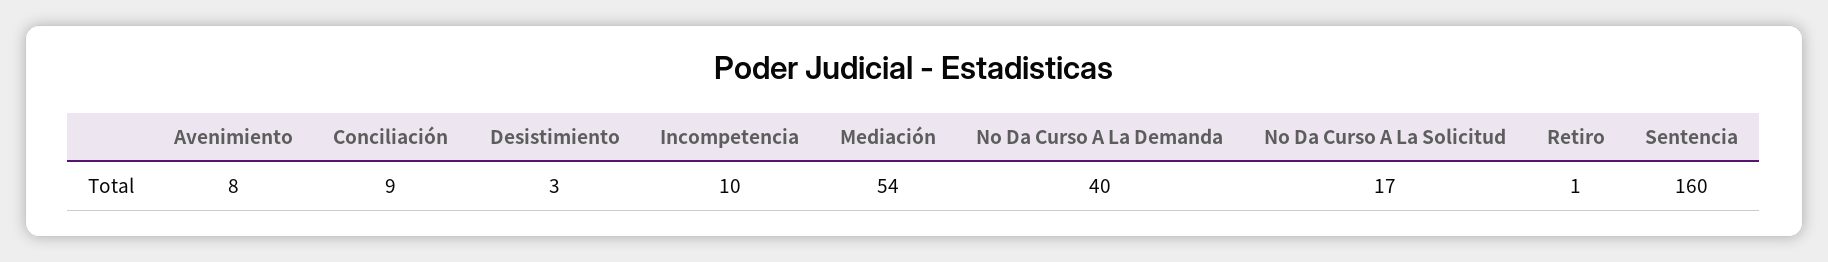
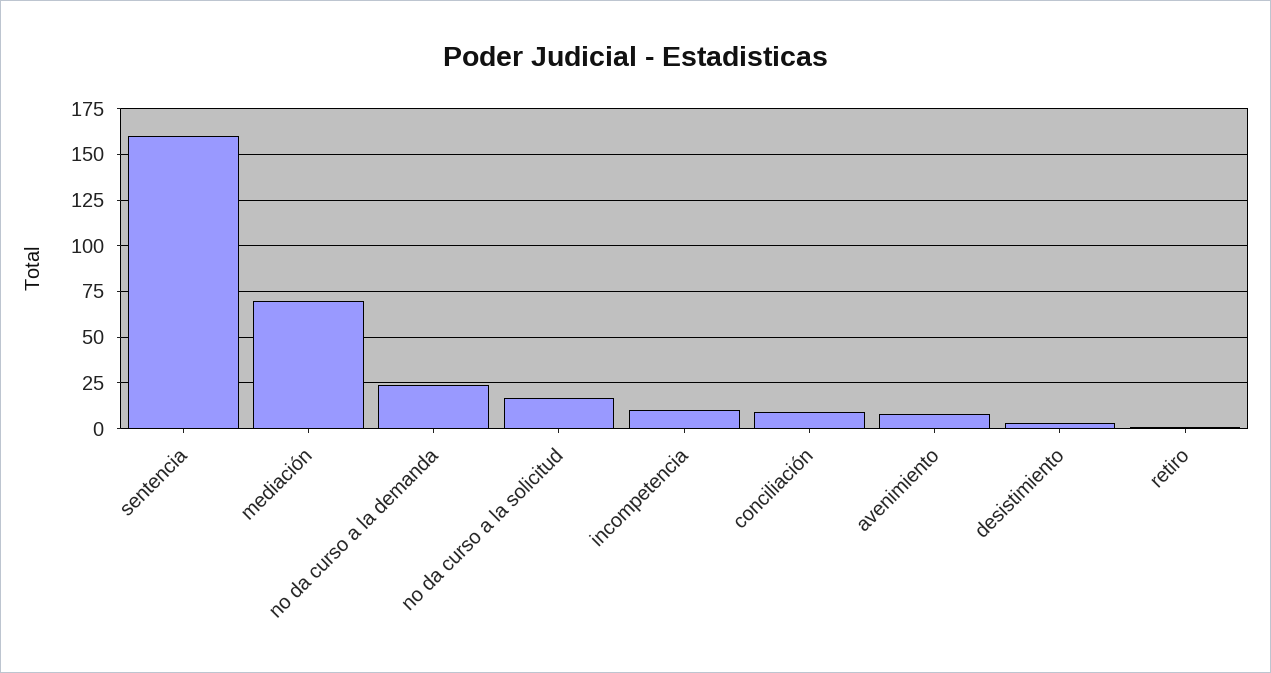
  {
    "Avenimiento": 8,
    "Conciliación": 9,
    "Desistimiento": 3,
    "Incompetencia": 10,
-   "Mediación": 54,
+   "Mediación": 70,
-   "No Da Curso A La Demanda": 40,
+   "No Da Curso A La Demanda": 25,
    "No Da Curso A La Solicitud": 17,
    "Retiro": 1,
    "Sentencia": 160
  }

